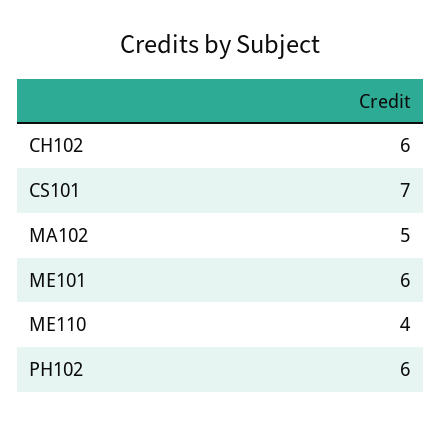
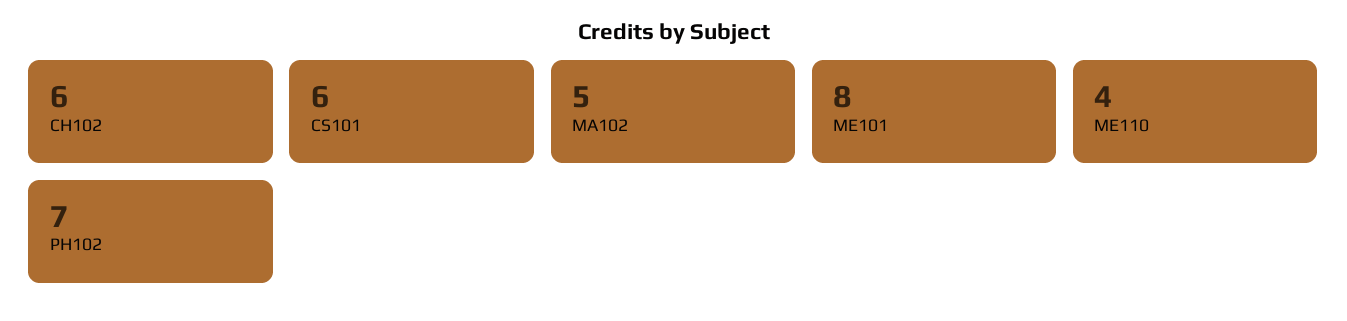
  {
    "CH102": 6,
-   "CS101": 7,
+   "CS101": 6,
    "MA102": 5,
-   "ME101": 6,
+   "ME101": 8,
    "ME110": 4,
-   "PH102": 6
+   "PH102": 7
  }

